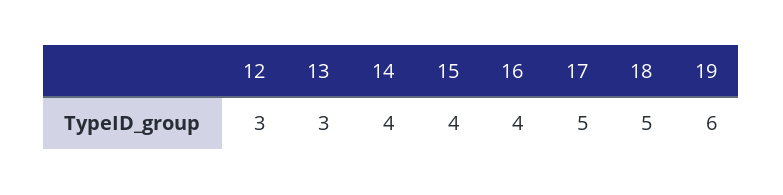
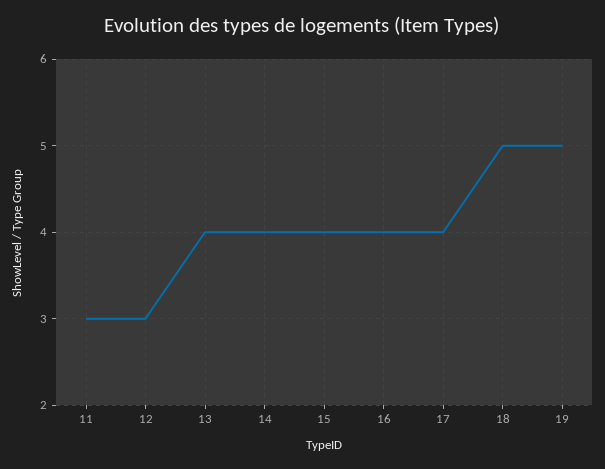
  {
    "12": 3,
-   "13": 3,
+   "13": 4,
    "14": 4,
    "15": 4,
    "16": 4,
-   "17": 5,
+   "17": 4,
    "18": 5,
-   "19": 6
+   "19": 5,
+   "11": 3
  }

